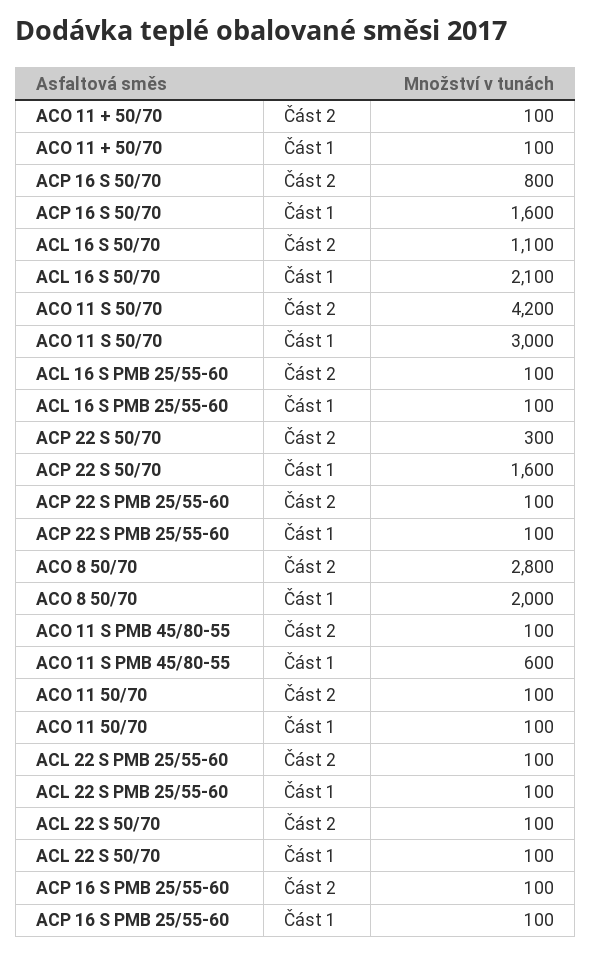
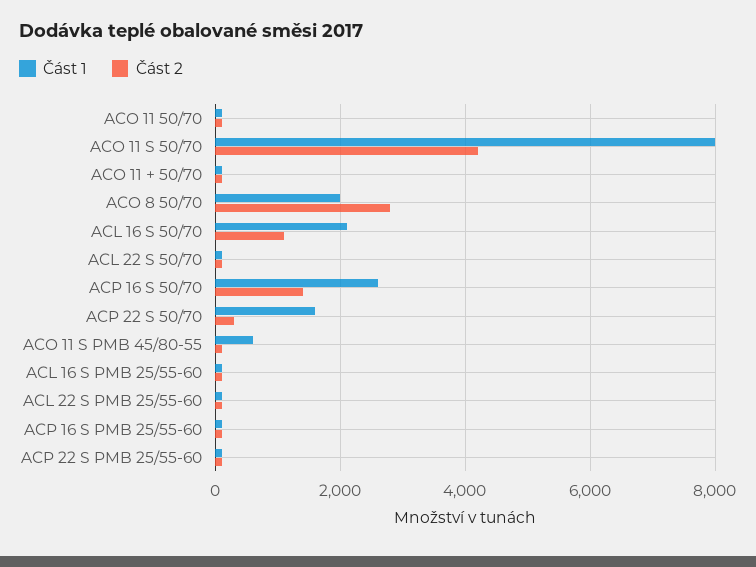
  {
    "Část 2": {
      "ACO 11 + 50/70": 100,
-     "ACP 16 S 50/70": 800,
+     "ACP 16 S 50/70": 1400,
      "ACL 16 S 50/70": 1100,
      "ACO 11 S 50/70": 4200,
      "ACL 16 S PMB 25/55-60": 100,
      "ACP 22 S 50/70": 300,
      "ACP 22 S PMB 25/55-60": 100,
      "ACO 8 50/70": 2800,
      "ACO 11 S PMB 45/80-55": 100,
      "ACO 11 50/70": 100,
      "ACL 22 S PMB 25/55-60": 100,
      "ACL 22 S 50/70": 100,
      "ACP 16 S PMB 25/55-60": 100
    },
    "Část 1": {
      "ACO 11 + 50/70": 100,
-     "ACP 16 S 50/70": 1600,
+     "ACP 16 S 50/70": 2600,
      "ACL 16 S 50/70": 2100,
-     "ACO 11 S 50/70": 3000,
+     "ACO 11 S 50/70": 8000,
      "ACL 16 S PMB 25/55-60": 100,
      "ACP 22 S 50/70": 1600,
      "ACP 22 S PMB 25/55-60": 100,
      "ACO 8 50/70": 2000,
      "ACO 11 S PMB 45/80-55": 600,
      "ACO 11 50/70": 100,
      "ACL 22 S PMB 25/55-60": 100,
      "ACL 22 S 50/70": 100,
      "ACP 16 S PMB 25/55-60": 100
    }
  }

